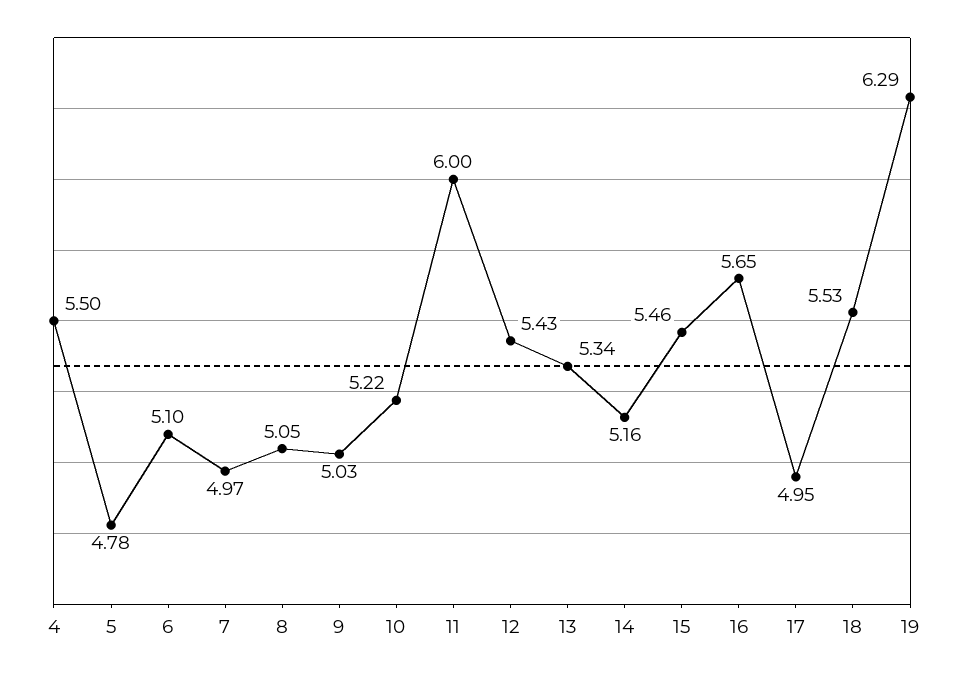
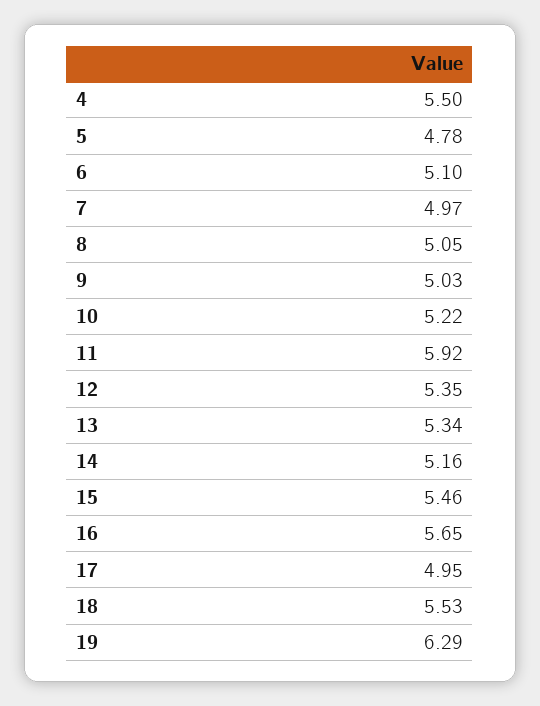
  {
    "4": 5.5,
    "5": 4.78,
    "6": 5.1,
    "7": 4.97,
    "8": 5.05,
    "9": 5.03,
    "10": 5.22,
-   "11": 6,
+   "11": 5.92,
-   "12": 5.43,
+   "12": 5.35,
    "13": 5.34,
    "14": 5.16,
    "15": 5.46,
    "16": 5.65,
    "17": 4.95,
    "18": 5.53,
    "19": 6.29
  }

